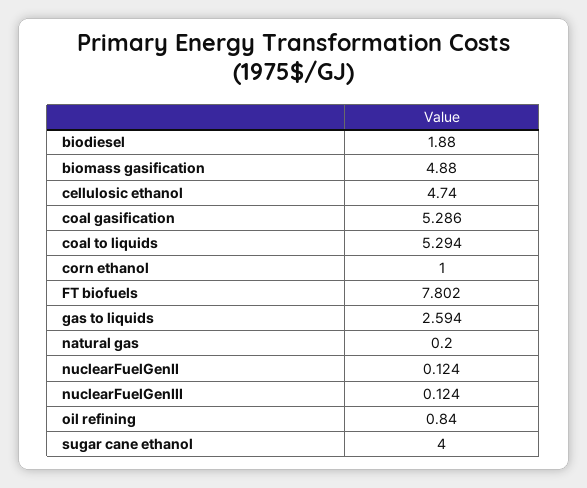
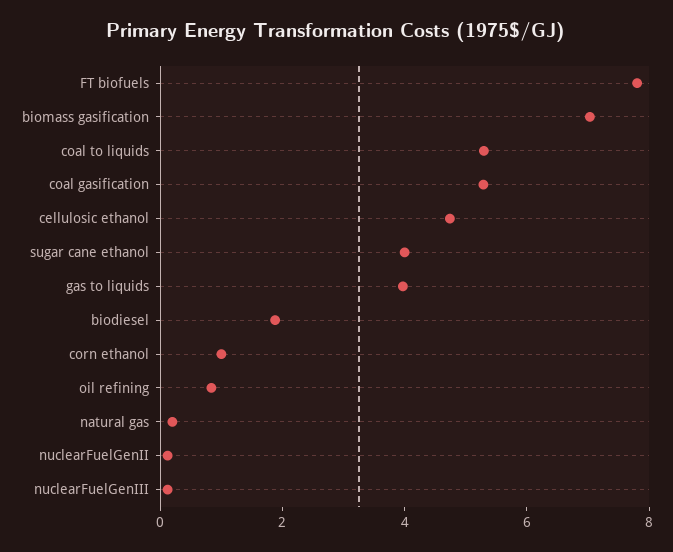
  {
    "biodiesel": 1.88,
-   "biomass gasification": 4.88,
+   "biomass gasification": 7,
    "cellulosic ethanol": 4.74,
    "coal gasification": 5.286,
    "coal to liquids": 5.294,
    "corn ethanol": 1,
    "FT biofuels": 7.802,
-   "gas to liquids": 2.594,
+   "gas to liquids": 4,
    "natural gas": 0.2,
    "nuclearFuelGenII": 0.124,
    "nuclearFuelGenIII": 0.124,
    "oil refining": 0.84,
    "sugar cane ethanol": 4
  }

